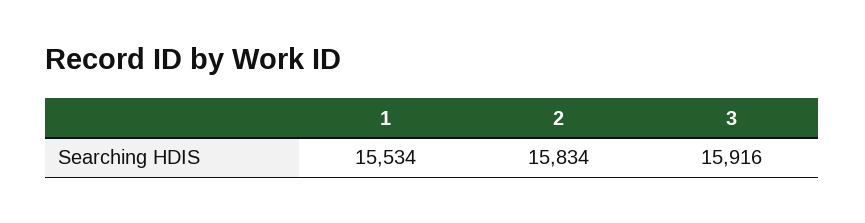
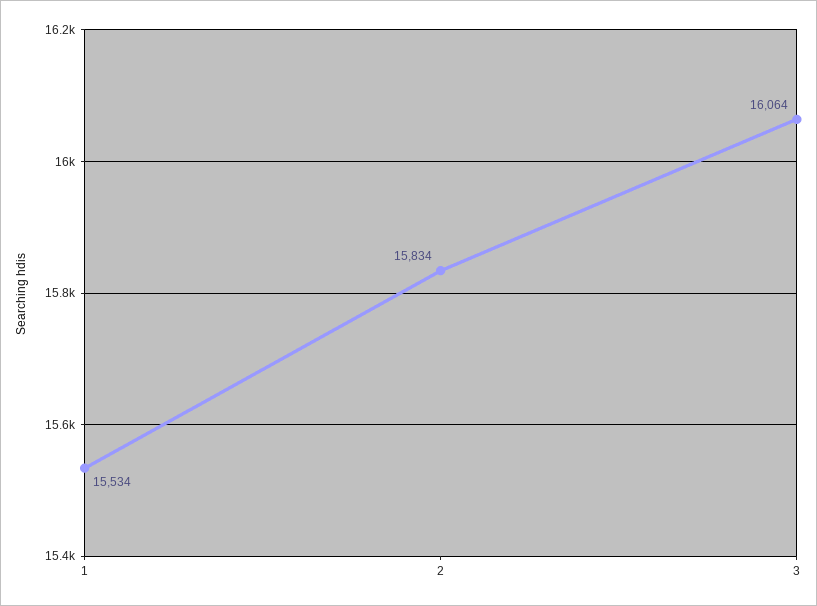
  {
    "1": 15534,
    "2": 15834,
-   "3": 15916
+   "3": 16064
  }

